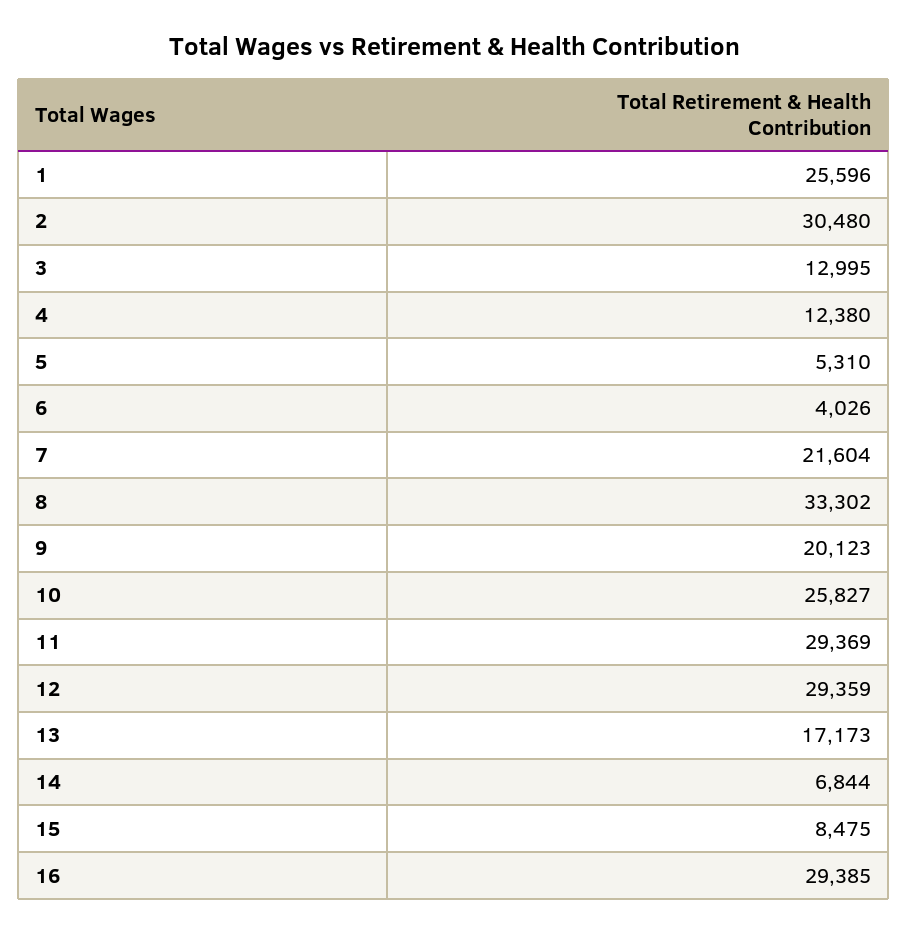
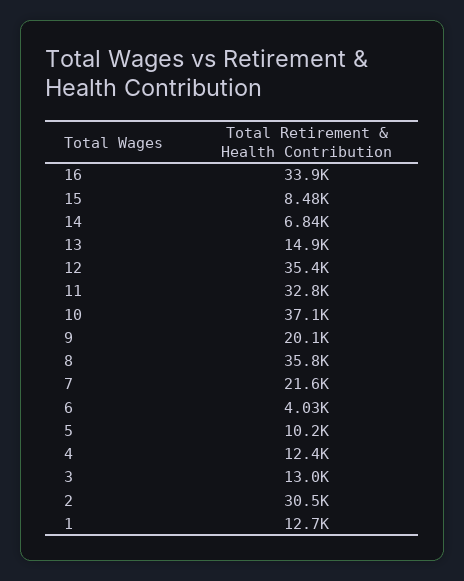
  {
-   "1": 25596,
+   "1": 12700,
    "2": 30480,
    "3": 12995,
    "4": 12380,
-   "5": 5310,
+   "5": 10200,
    "6": 4026,
    "7": 21604,
-   "8": 33302,
+   "8": 35800,
    "9": 20123,
-   "10": 25827,
+   "10": 37100,
-   "11": 29369,
+   "11": 32800,
-   "12": 29359,
+   "12": 35400,
-   "13": 17173,
+   "13": 14900,
    "14": 6844,
    "15": 8475,
-   "16": 29385
+   "16": 33900
  }

